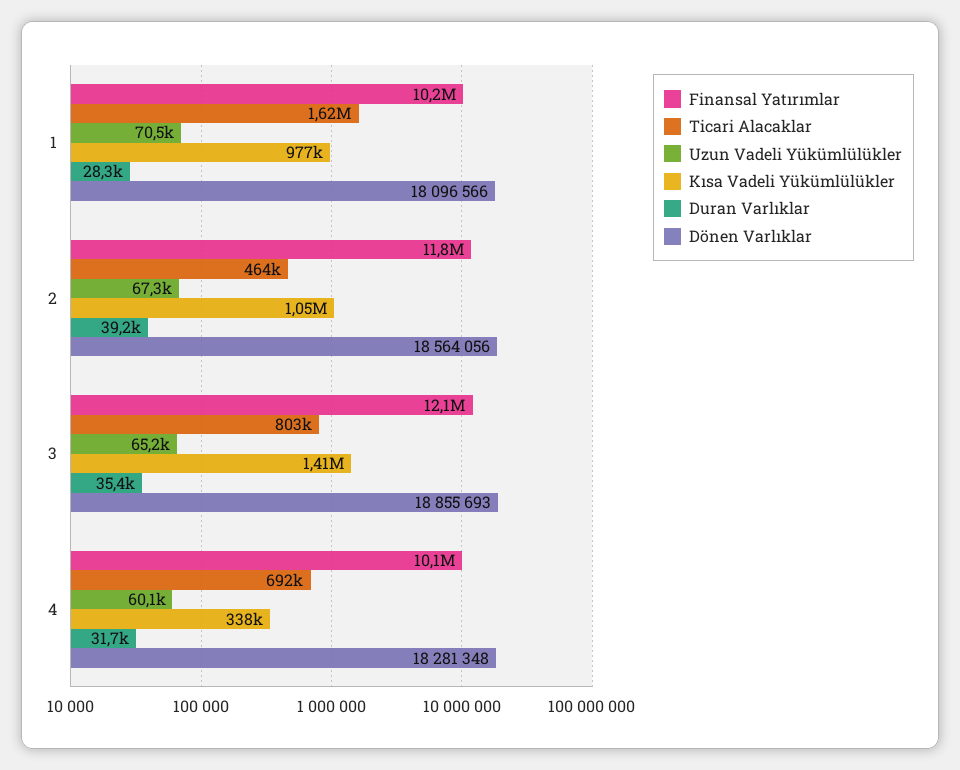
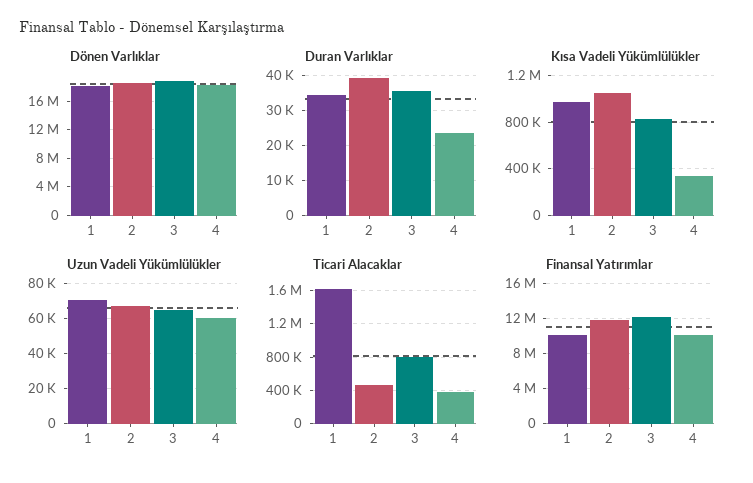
  {
    "Finansal Yatırımlar": {
      "1": 10200000,
      "2": 11800000,
      "3": 12100000,
      "4": 10100000
    },
    "Ticari Alacaklar": {
      "1": 1620000,
      "2": 464000,
      "3": 803000,
-     "4": 692000
+     "4": 400000
    },
    "Uzun Vadeli Yükümlülükler": {
      "1": 70500,
      "2": 67300,
      "3": 65200,
      "4": 60100
    },
    "Kısa Vadeli Yükümlülükler": {
      "1": 977000,
      "2": 1050000,
-     "3": 1410000,
+     "3": 800000,
      "4": 338000
    },
    "Duran Varlıklar": {
-     "1": 28300,
+     "1": 34000,
      "2": 39200,
      "3": 35400,
-     "4": 31700
+     "4": 24000
    },
    "Dönen Varlıklar": {
      "1": 18096566,
      "2": 18564056,
      "3": 18855693,
      "4": 18281348
    }
  }

